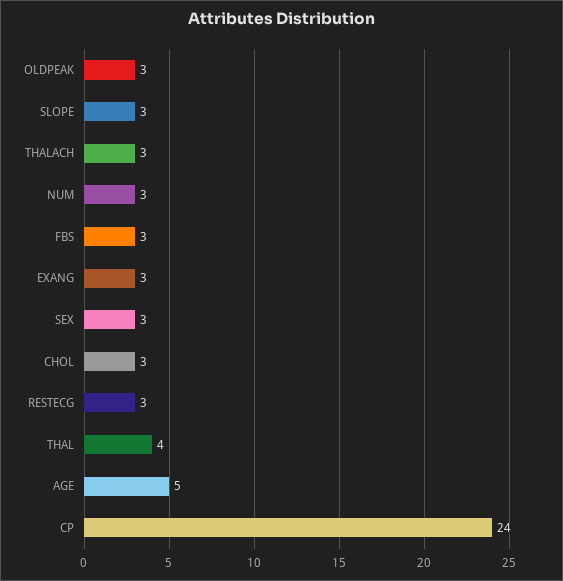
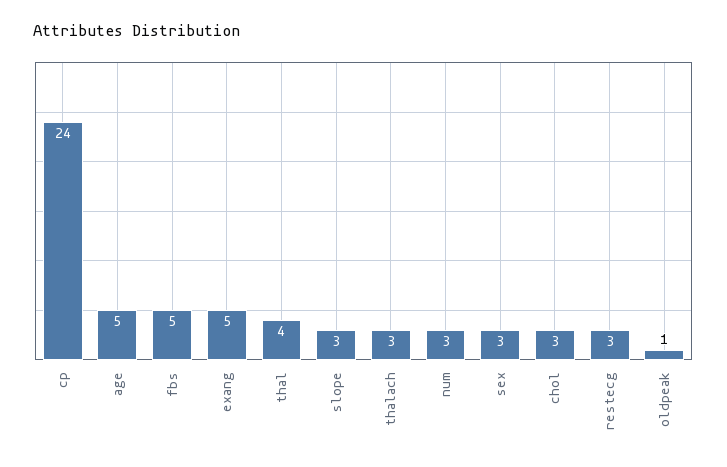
  {
-   "OLDPEAK": 3,
+   "OLDPEAK": 1,
    "SLOPE": 3,
    "THALACH": 3,
    "NUM": 3,
-   "FBS": 3,
+   "FBS": 5,
-   "EXANG": 3,
+   "EXANG": 5,
    "SEX": 3,
    "CHOL": 3,
    "RESTECG": 3,
    "THAL": 4,
    "AGE": 5,
    "CP": 24
  }

